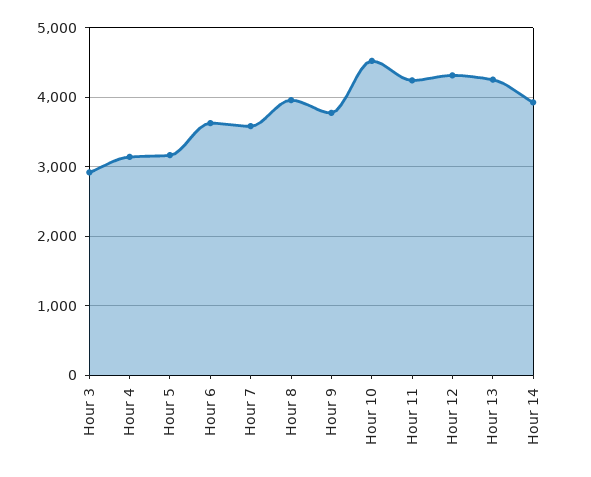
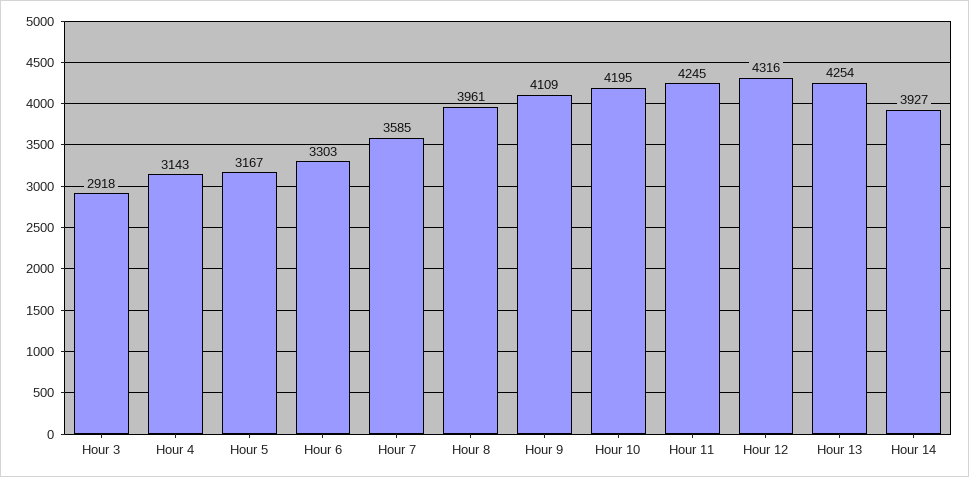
  {
    "Hour 3": 2918,
    "Hour 4": 3143,
    "Hour 5": 3167,
-   "Hour 6": 3600,
+   "Hour 6": 3303,
    "Hour 7": 3585,
    "Hour 8": 3961,
-   "Hour 9": 3800,
+   "Hour 9": 4109,
-   "Hour 10": 4500,
+   "Hour 10": 4195,
    "Hour 11": 4245,
    "Hour 12": 4316,
    "Hour 13": 4254,
    "Hour 14": 3927
  }

